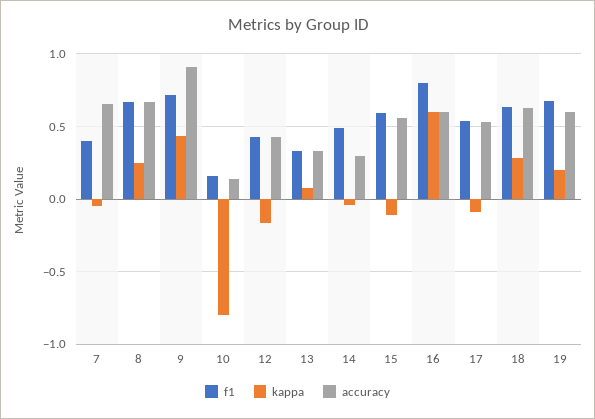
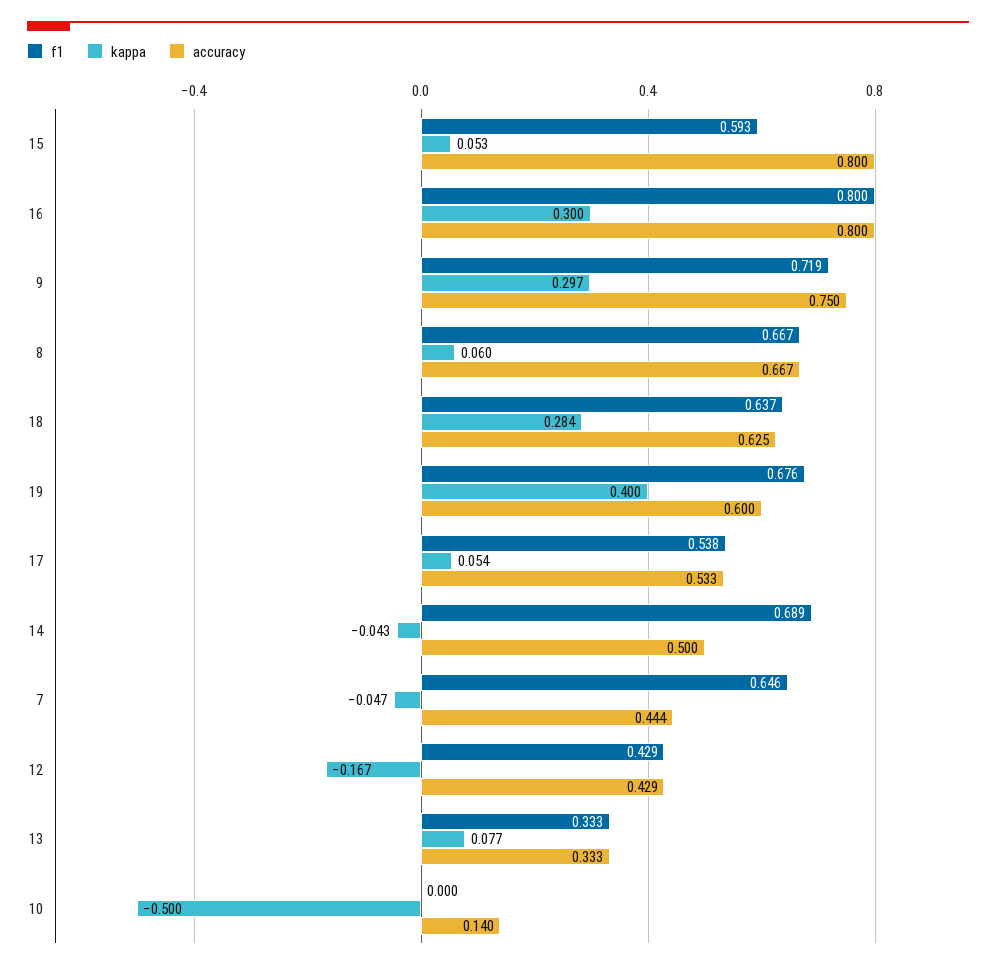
  {
    "f1": {
-     "7": 0.4,
+     "7": 0.646,
      "8": 0.667,
      "9": 0.719,
-     "10": 0.15,
+     "10": 0,
      "12": 0.429,
      "13": 0.333,
-     "14": 0.5,
+     "14": 0.689,
      "15": 0.593,
      "16": 0.8,
      "17": 0.538,
      "18": 0.637,
      "19": 0.676
    },
    "kappa": {
      "7": -0.047,
-     "8": 0.25,
+     "8": 0.06,
-     "9": 0.45,
+     "9": 0.297,
-     "10": -0.8,
+     "10": -0.5,
      "12": -0.167,
      "13": 0.077,
      "14": -0.043,
-     "15": -0.1,
+     "15": 0.053,
-     "16": 0.6,
+     "16": 0.3,
-     "17": -0.1,
+     "17": 0.054,
      "18": 0.284,
-     "19": 0.2
+     "19": 0.4
    },
    "accuracy": {
-     "7": 0.65,
+     "7": 0.444,
      "8": 0.667,
-     "9": 0.9,
+     "9": 0.75,
      "10": 0.14,
      "12": 0.429,
      "13": 0.333,
-     "14": 0.3,
+     "14": 0.5,
-     "15": 0.55,
+     "15": 0.8,
-     "16": 0.6,
+     "16": 0.8,
      "17": 0.533,
      "18": 0.625,
      "19": 0.6
    }
  }

